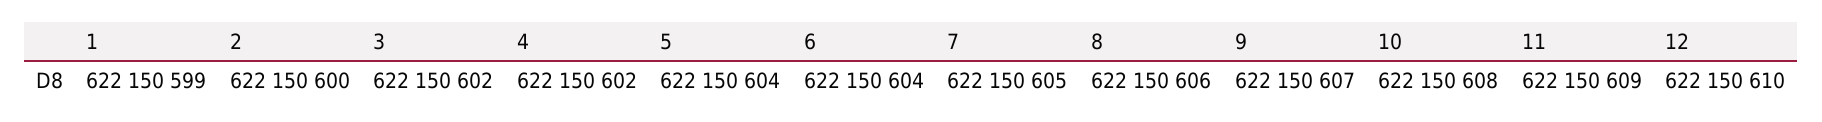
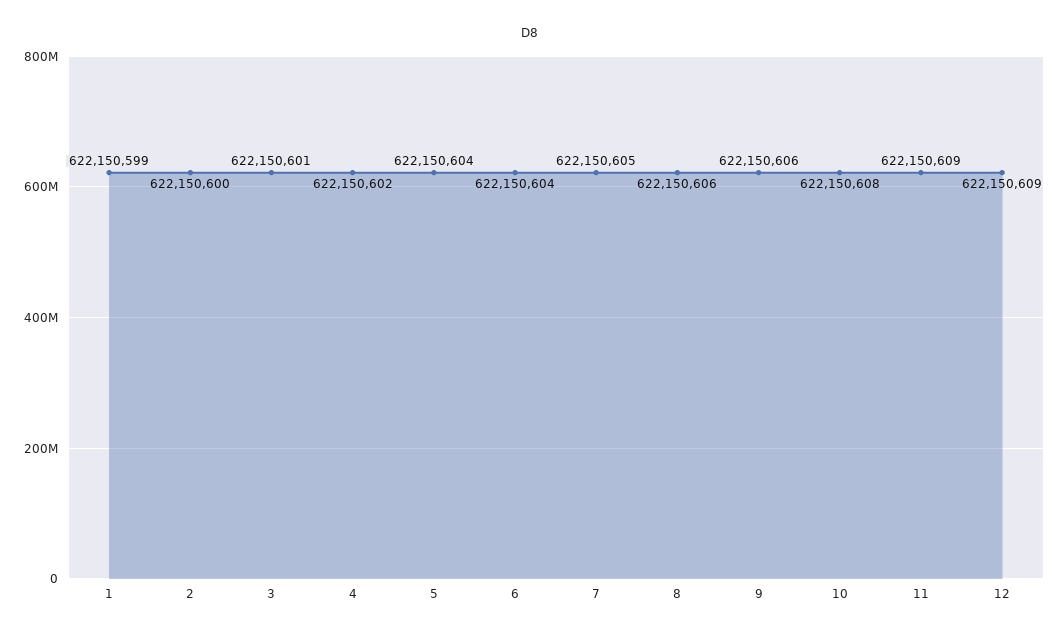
  {
    "1": 622150599,
    "2": 622150600,
-   "3": 622150602,
+   "3": 622150601,
    "4": 622150602,
    "5": 622150604,
    "6": 622150604,
    "7": 622150605,
    "8": 622150606,
-   "9": 622150607,
+   "9": 622150606,
    "10": 622150608,
    "11": 622150609,
-   "12": 622150610
+   "12": 622150609
  }

